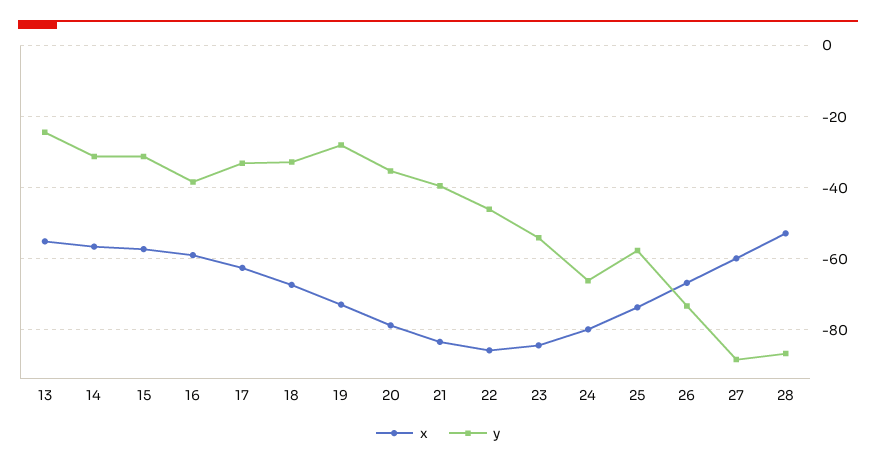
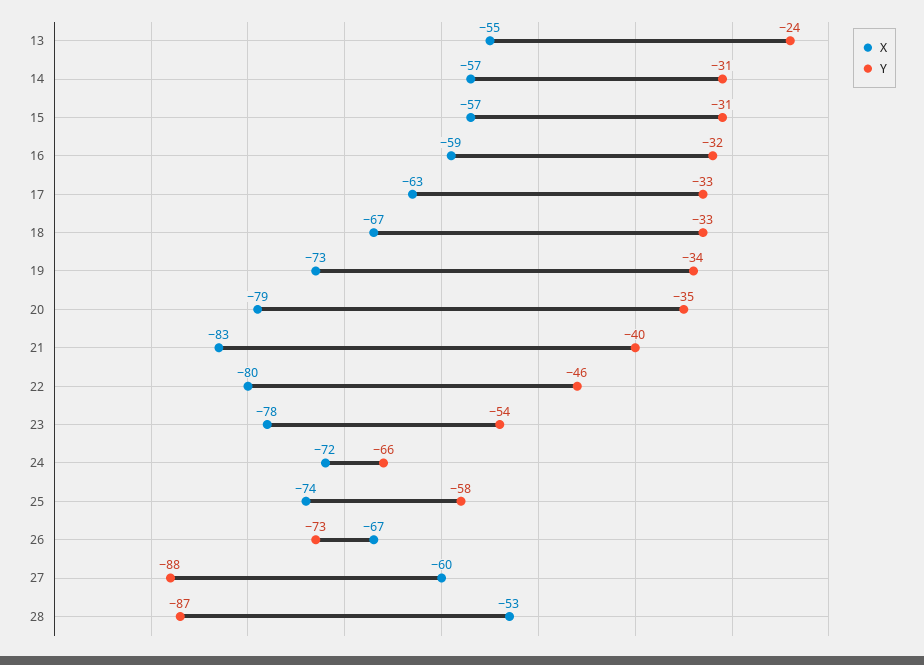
  {
    "x": {
      "13": -55,
      "14": -57,
      "15": -57,
      "16": -59,
      "17": -63,
      "18": -67,
      "19": -73,
      "20": -79,
      "21": -83,
-     "22": -86,
+     "22": -80,
-     "23": -84,
+     "23": -78,
-     "24": -80,
+     "24": -72,
      "25": -74,
      "26": -67,
      "27": -60,
      "28": -53
    },
    "y": {
      "13": -24,
      "14": -31,
      "15": -31,
-     "16": -38,
+     "16": -32,
      "17": -33,
      "18": -33,
-     "19": -28,
+     "19": -34,
      "20": -35,
      "21": -40,
      "22": -46,
      "23": -54,
      "24": -66,
      "25": -58,
      "26": -73,
      "27": -88,
      "28": -87
    }
  }

